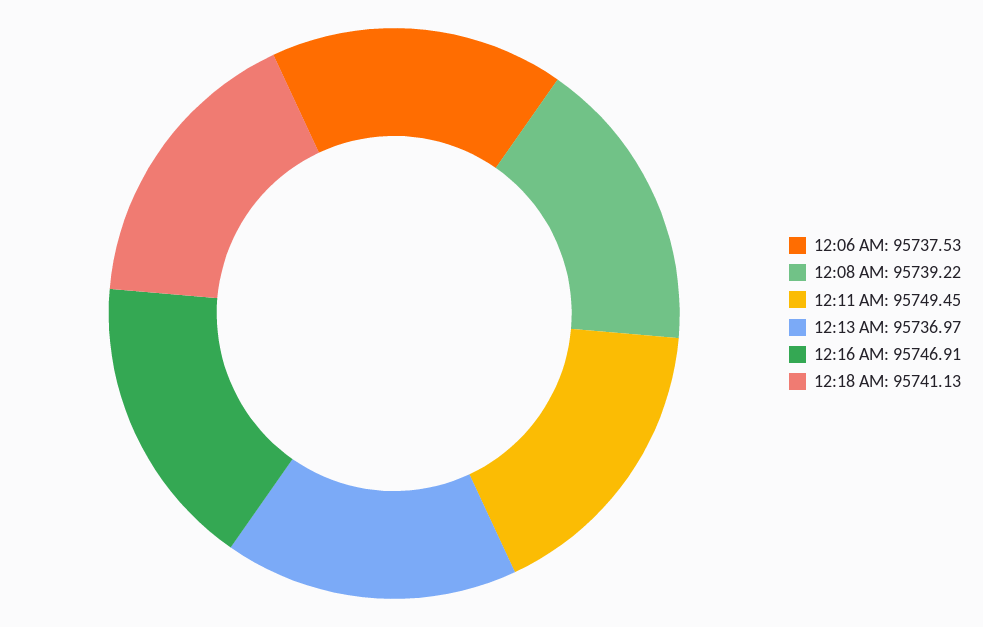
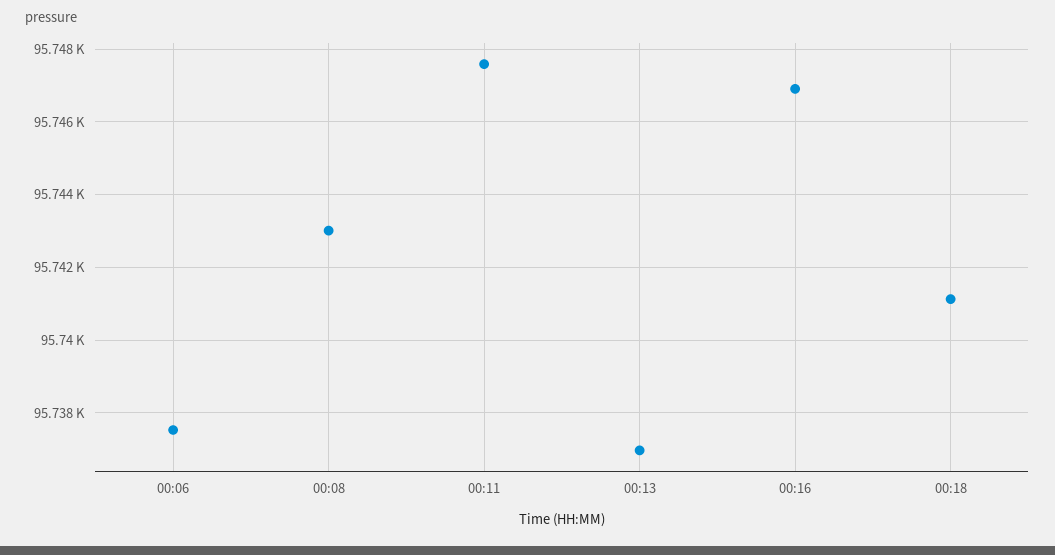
  {
    "12:06 AM": 95737.53,
-   "12:08 AM": 95739.22,
+   "12:08 AM": 95743,
-   "12:11 AM": 95749.45,
+   "12:11 AM": 95747.6,
    "12:13 AM": 95736.97,
    "12:16 AM": 95746.91,
    "12:18 AM": 95741.13
  }

